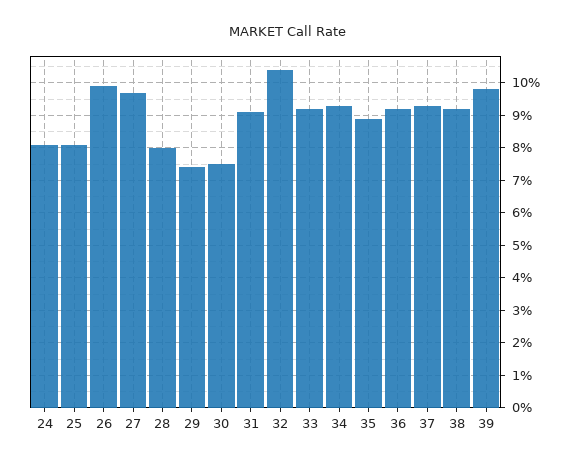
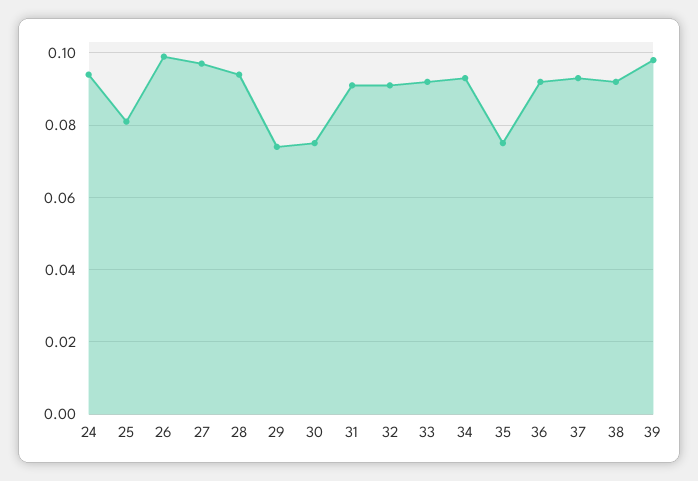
  {
-   "24": 0.08,
+   "24": 0.095,
    "25": 0.08,
    "26": 0.1,
    "27": 0.095,
-   "28": 0.08,
+   "28": 0.095,
    "29": 0.075,
    "30": 0.075,
    "31": 0.09,
-   "32": 0.105,
+   "32": 0.09,
    "33": 0.09,
    "34": 0.095,
-   "35": 0.09,
+   "35": 0.075,
    "36": 0.09,
    "37": 0.095,
    "38": 0.09,
    "39": 0.1
  }

